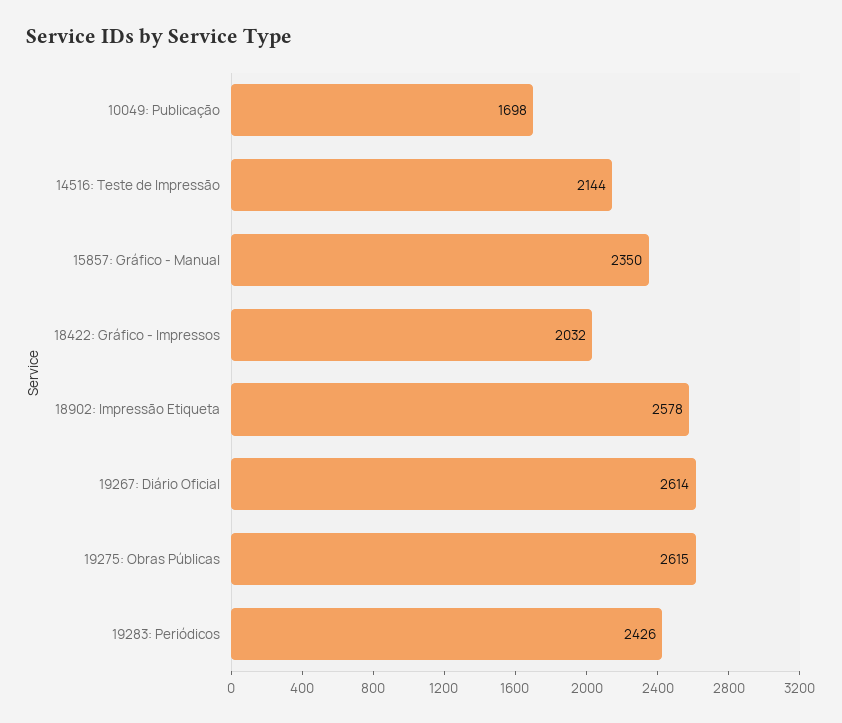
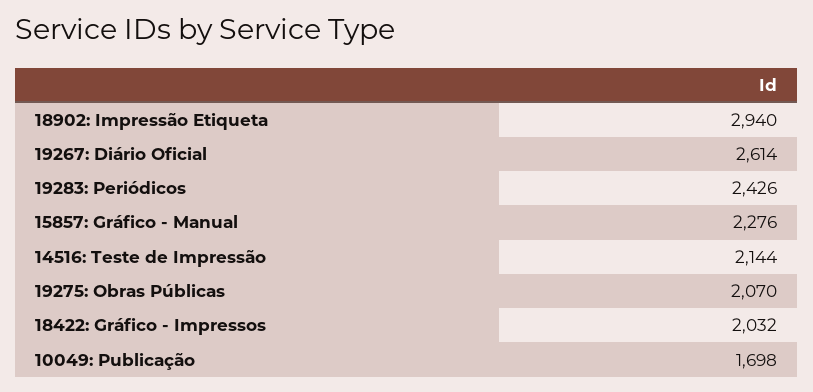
  {
    "10049: Publicação": 1698,
    "14516: Teste de Impressão": 2144,
-   "15857: Gráfico - Manual": 2350,
+   "15857: Gráfico - Manual": 2276,
    "18422: Gráfico - Impressos": 2032,
-   "18902: Impressão Etiqueta": 2578,
+   "18902: Impressão Etiqueta": 2940,
    "19267: Diário Oficial": 2614,
-   "19275: Obras Públicas": 2615,
+   "19275: Obras Públicas": 2070,
    "19283: Periódicos": 2426
  }

